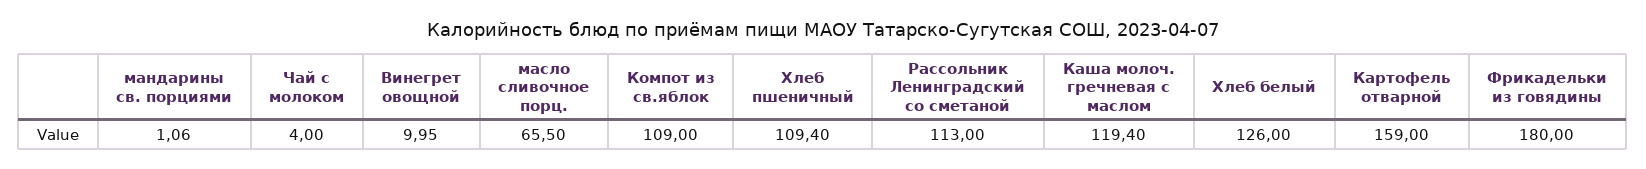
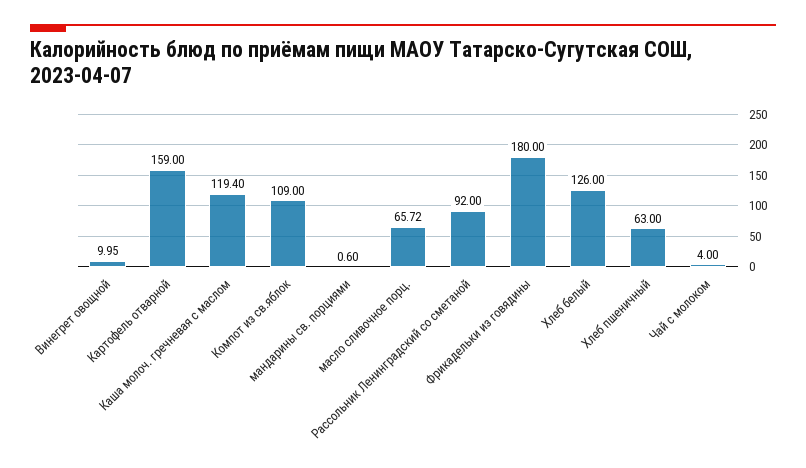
  {
-   "мандарины св. порциями": 1.06,
+   "мандарины св. порциями": 0.6,
    "Чай с молоком": 4,
    "Винегрет овощной": 9.95,
-   "масло сливочное порц.": 65.5,
+   "масло сливочное порц.": 65.72,
    "Компот из св.яблок": 109,
-   "Хлеб пшеничный": 109.4,
+   "Хлеб пшеничный": 63,
-   "Рассольник Ленинградский со сметаной": 113,
+   "Рассольник Ленинградский со сметаной": 92,
    "Каша молоч. гречневая с маслом": 119.4,
    "Хлеб белый": 126,
    "Картофель отварной": 159,
    "Фрикадельки из говядины": 180
  }

